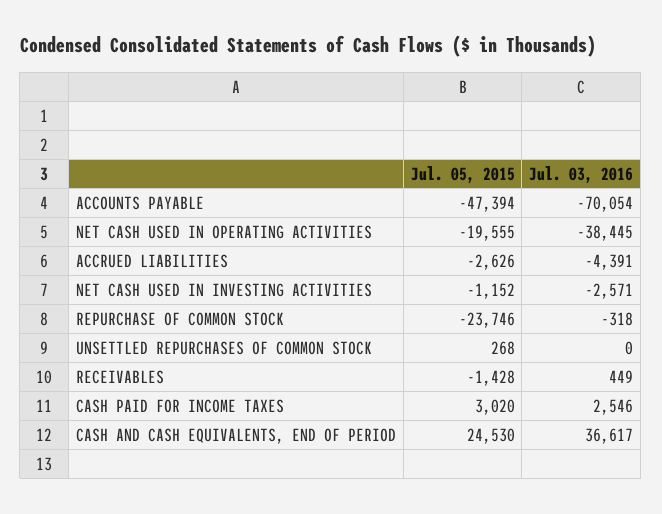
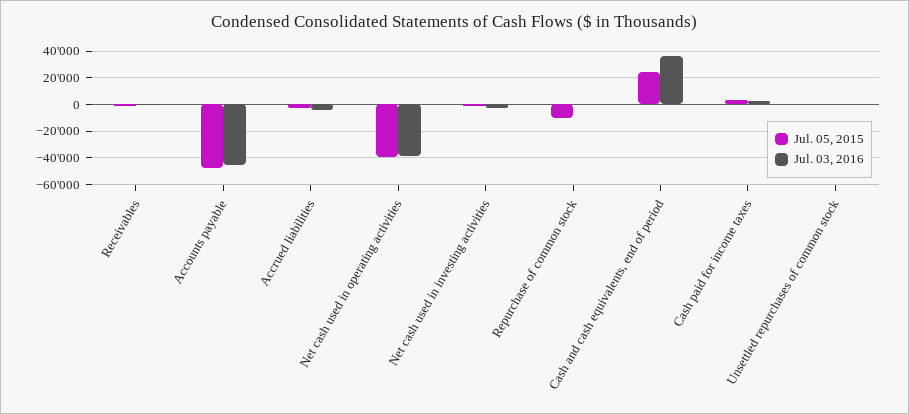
  {
    "Jul. 05, 2015": {
      "ACCOUNTS PAYABLE": -47394,
-     "NET CASH USED IN OPERATING ACTIVITIES": -19555,
+     "NET CASH USED IN OPERATING ACTIVITIES": -40000,
      "ACCRUED LIABILITIES": -2626,
      "NET CASH USED IN INVESTING ACTIVITIES": -1152,
-     "REPURCHASE OF COMMON STOCK": -23746,
+     "REPURCHASE OF COMMON STOCK": -10000,
      "UNSETTLED REPURCHASES OF COMMON STOCK": 268,
      "RECEIVABLES": -1428,
      "CASH PAID FOR INCOME TAXES": 3020,
      "CASH AND CASH EQUIVALENTS, END OF PERIOD": 24530
    },
    "Jul. 03, 2016": {
-     "ACCOUNTS PAYABLE": -70054,
+     "ACCOUNTS PAYABLE": -45000,
      "NET CASH USED IN OPERATING ACTIVITIES": -38445,
      "ACCRUED LIABILITIES": -4391,
      "NET CASH USED IN INVESTING ACTIVITIES": -2571,
      "REPURCHASE OF COMMON STOCK": -318,
      "UNSETTLED REPURCHASES OF COMMON STOCK": 0,
      "RECEIVABLES": 449,
      "CASH PAID FOR INCOME TAXES": 2546,
      "CASH AND CASH EQUIVALENTS, END OF PERIOD": 36617
    }
  }

